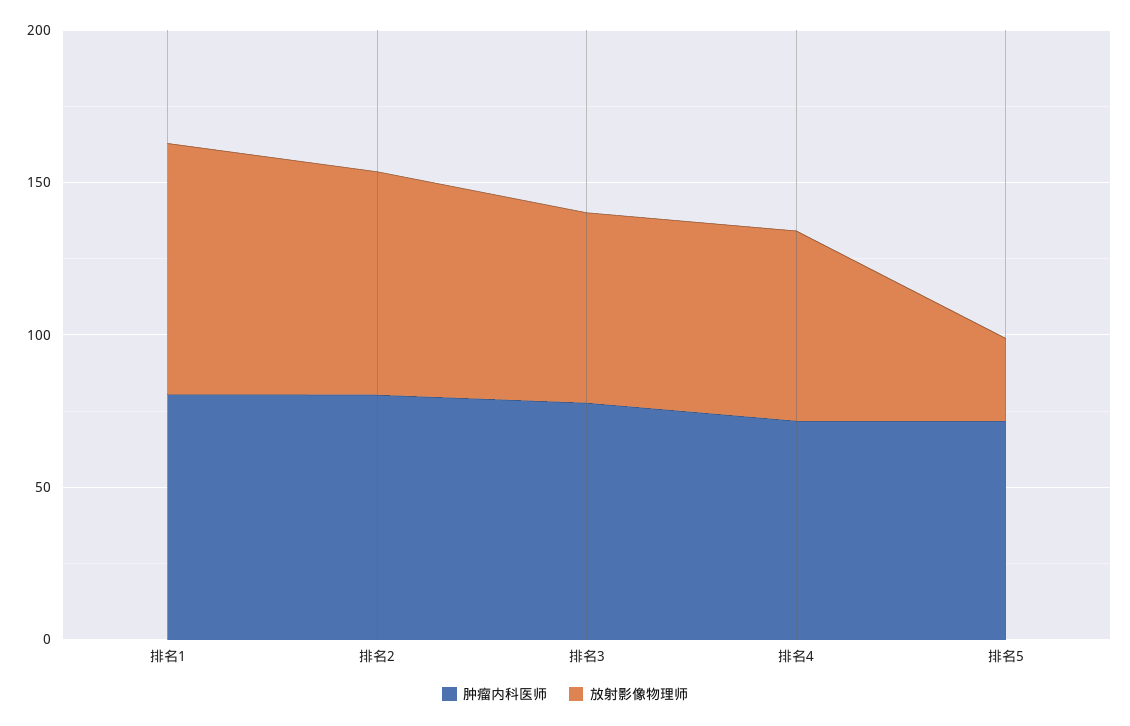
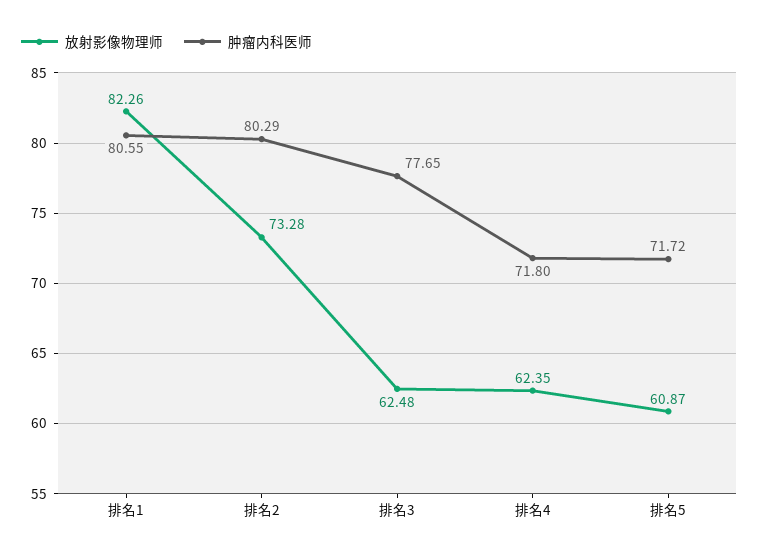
  {
    "肿瘤内科医师": {
      "排名1": 80.55,
      "排名2": 80.29,
      "排名3": 77.65,
      "排名4": 71.8,
      "排名5": 71.72
    },
    "放射影像物理师": {
      "排名1": 82.26,
      "排名2": 73.28,
      "排名3": 62.48,
      "排名4": 62.35,
-     "排名5": 30
+     "排名5": 60.87
    }
  }

